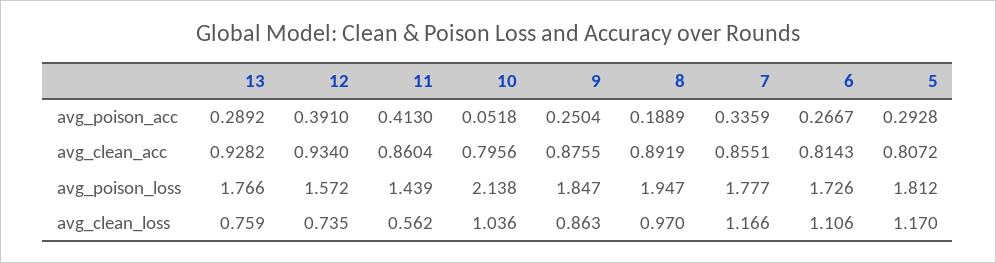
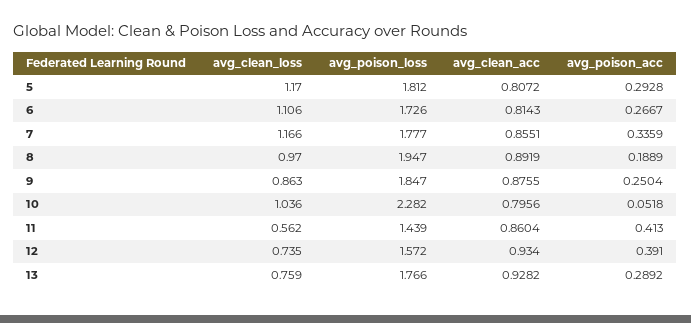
  {
    "13": {
      "avg_poison_acc": 0.2892,
      "avg_clean_acc": 0.9282,
      "avg_poison_loss": 1.766,
      "avg_clean_loss": 0.759
    },
    "12": {
      "avg_poison_acc": 0.391,
      "avg_clean_acc": 0.934,
      "avg_poison_loss": 1.572,
      "avg_clean_loss": 0.735
    },
    "11": {
      "avg_poison_acc": 0.413,
      "avg_clean_acc": 0.8604,
      "avg_poison_loss": 1.439,
      "avg_clean_loss": 0.562
    },
    "10": {
      "avg_poison_acc": 0.0518,
      "avg_clean_acc": 0.7956,
-     "avg_poison_loss": 2.138,
+     "avg_poison_loss": 2.282,
      "avg_clean_loss": 1.036
    },
    "9": {
      "avg_poison_acc": 0.2504,
      "avg_clean_acc": 0.8755,
      "avg_poison_loss": 1.847,
      "avg_clean_loss": 0.863
    },
    "8": {
      "avg_poison_acc": 0.1889,
      "avg_clean_acc": 0.8919,
      "avg_poison_loss": 1.947,
      "avg_clean_loss": 0.97
    },
    "7": {
      "avg_poison_acc": 0.3359,
      "avg_clean_acc": 0.8551,
      "avg_poison_loss": 1.777,
      "avg_clean_loss": 1.166
    },
    "6": {
      "avg_poison_acc": 0.2667,
      "avg_clean_acc": 0.8143,
      "avg_poison_loss": 1.726,
      "avg_clean_loss": 1.106
    },
    "5": {
      "avg_poison_acc": 0.2928,
      "avg_clean_acc": 0.8072,
      "avg_poison_loss": 1.812,
      "avg_clean_loss": 1.17
    }
  }

